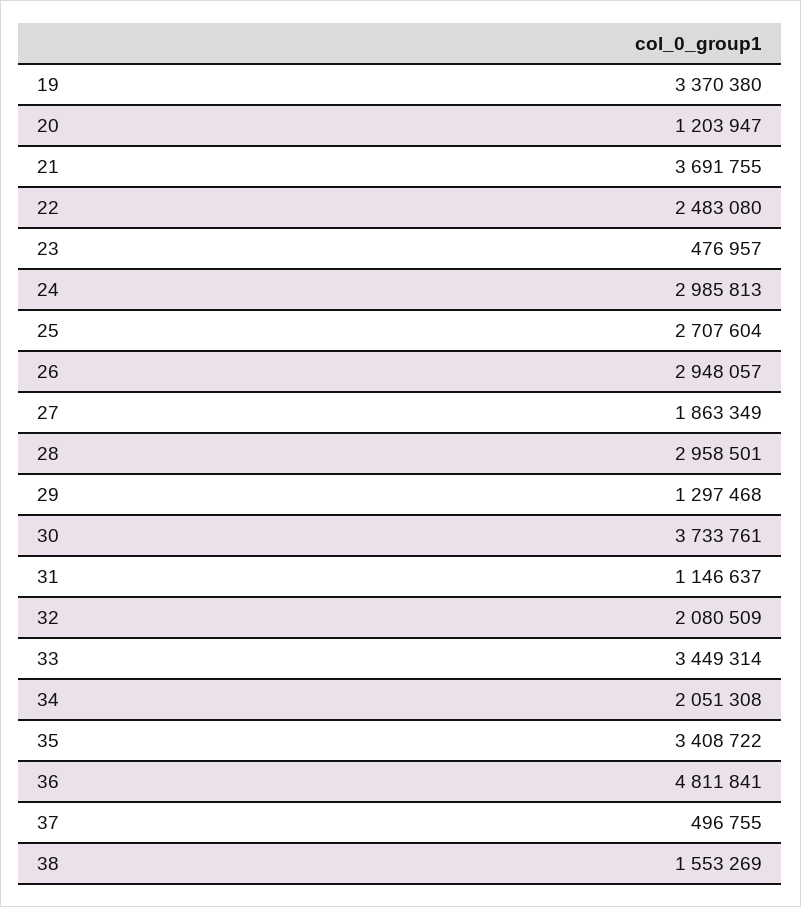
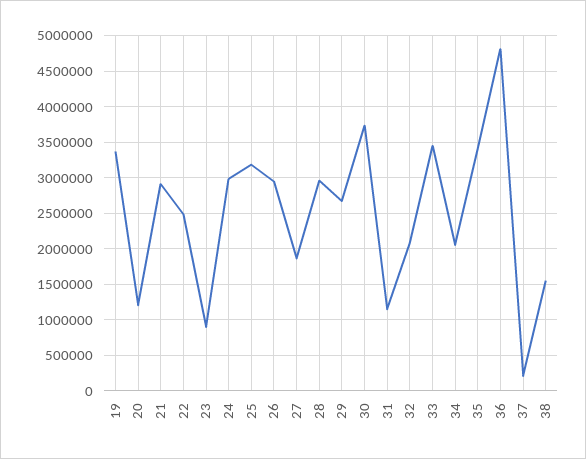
  {
    "19": 3370380,
    "20": 1203947,
-   "21": 3691755,
+   "21": 2900000,
    "22": 2483080,
-   "23": 476957,
+   "23": 900000,
    "24": 2985813,
-   "25": 2707604,
+   "25": 3200000,
    "26": 2948057,
    "27": 1863349,
    "28": 2958501,
-   "29": 1297468,
+   "29": 2700000,
    "30": 3733761,
    "31": 1146637,
    "32": 2080509,
    "33": 3449314,
    "34": 2051308,
    "35": 3408722,
    "36": 4811841,
-   "37": 496755,
+   "37": 200000,
    "38": 1553269
  }

